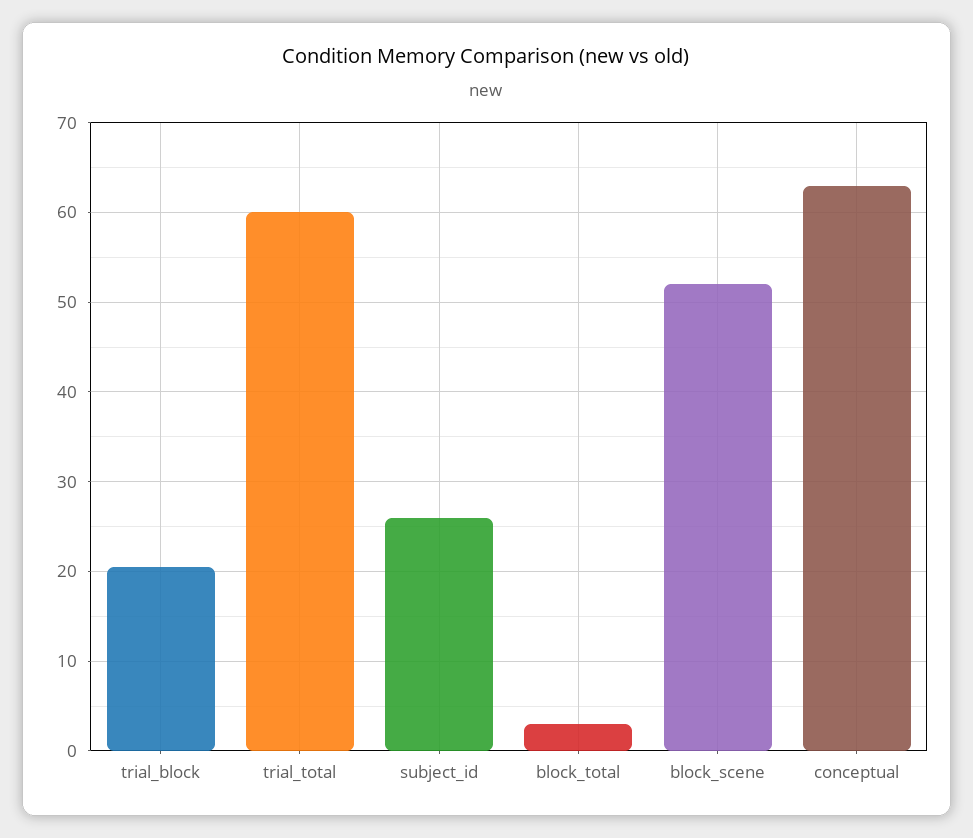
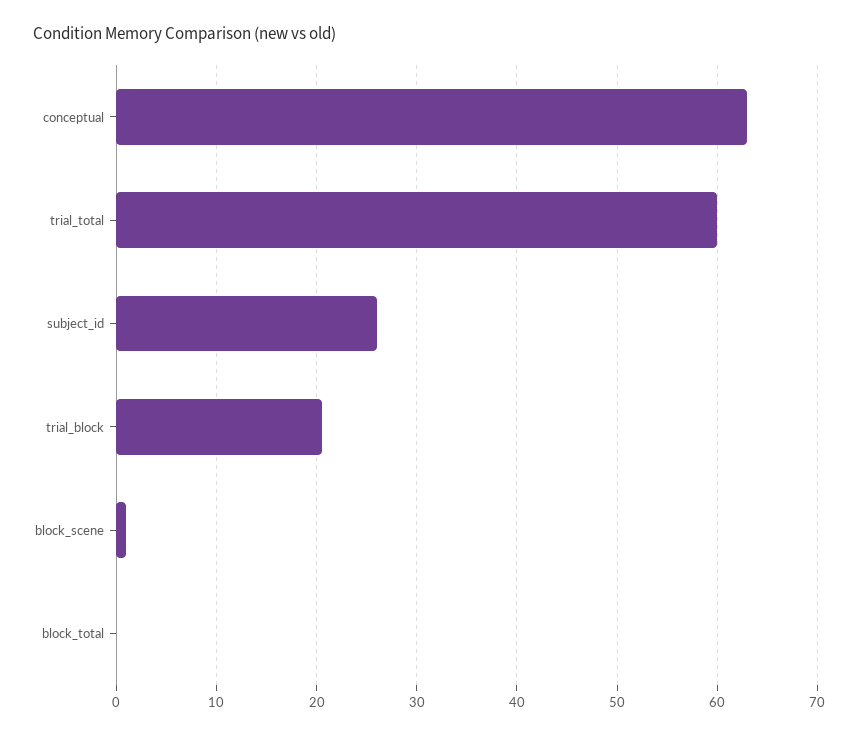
  {
    "trial_block": 21,
    "trial_total": 60,
    "subject_id": 26,
-   "block_total": 3,
+   "block_total": 0,
-   "block_scene": 52,
+   "block_scene": 1,
    "conceptual": 63
  }

